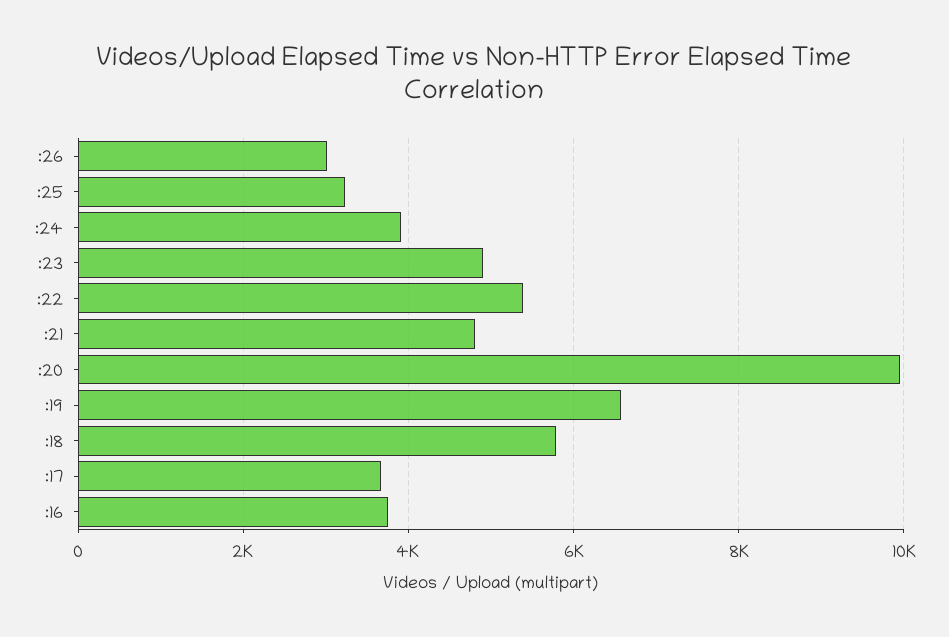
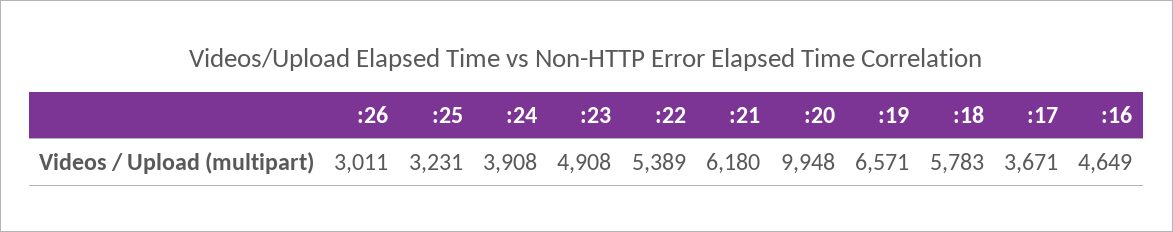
  {
    ":26": 3011,
    ":25": 3231,
    ":24": 3908,
    ":23": 4908,
    ":22": 5389,
-   ":21": 4800,
+   ":21": 6180,
    ":20": 9948,
    ":19": 6571,
    ":18": 5783,
    ":17": 3671,
-   ":16": 3800
+   ":16": 4649
  }

